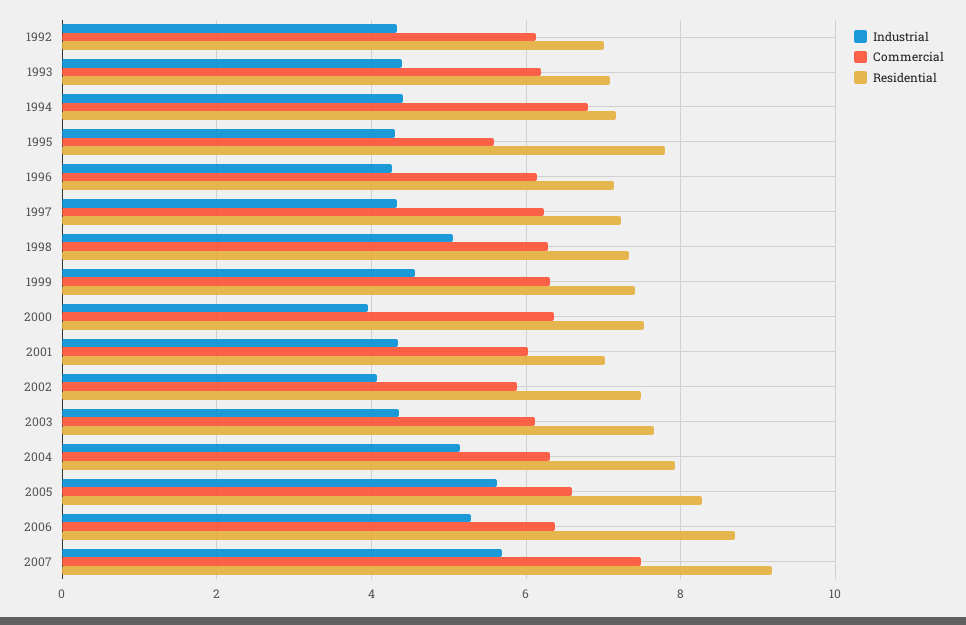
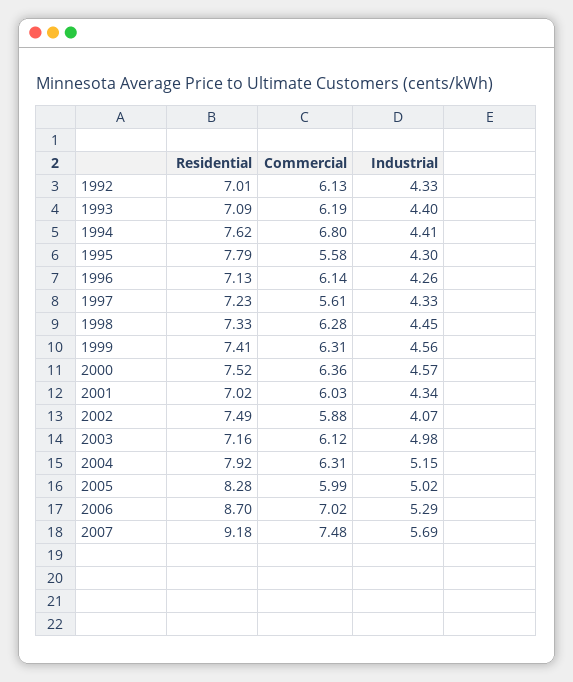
  {
    "Industrial": {
      "1992": 4.33,
      "1993": 4.4,
      "1994": 4.41,
      "1995": 4.3,
      "1996": 4.26,
      "1997": 4.33,
-     "1998": 5,
+     "1998": 4.45,
      "1999": 4.56,
-     "2000": 4,
+     "2000": 4.57,
      "2001": 4.34,
      "2002": 4.07,
-     "2003": 4.4,
+     "2003": 4.98,
      "2004": 5.15,
-     "2005": 5.6,
+     "2005": 5.02,
      "2006": 5.29,
      "2007": 5.69
    },
    "Commercial": {
      "1992": 6.13,
      "1993": 6.19,
      "1994": 6.8,
      "1995": 5.58,
      "1996": 6.14,
-     "1997": 6.2,
+     "1997": 5.61,
      "1998": 6.28,
      "1999": 6.31,
      "2000": 6.36,
      "2001": 6.03,
      "2002": 5.88,
      "2003": 6.12,
      "2004": 6.31,
-     "2005": 6.6,
+     "2005": 5.99,
-     "2006": 6.4,
+     "2006": 7.02,
      "2007": 7.48
    },
    "Residential": {
      "1992": 7.01,
      "1993": 7.09,
-     "1994": 7.2,
+     "1994": 7.62,
      "1995": 7.79,
      "1996": 7.13,
      "1997": 7.23,
      "1998": 7.33,
      "1999": 7.41,
      "2000": 7.52,
      "2001": 7.02,
      "2002": 7.49,
-     "2003": 7.6,
+     "2003": 7.16,
      "2004": 7.92,
      "2005": 8.28,
      "2006": 8.7,
      "2007": 9.18
    }
  }

